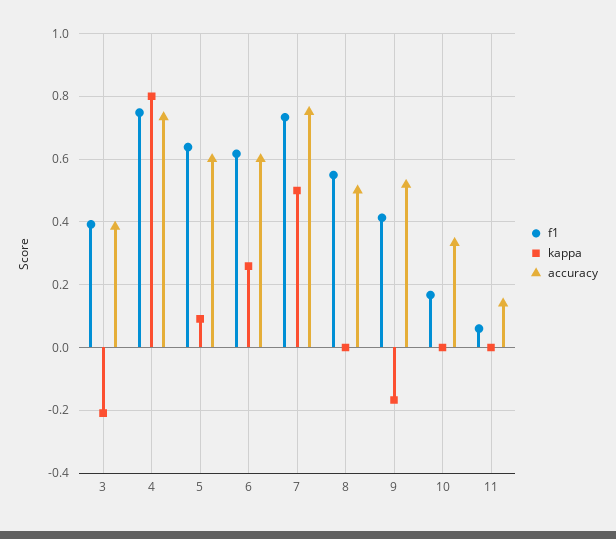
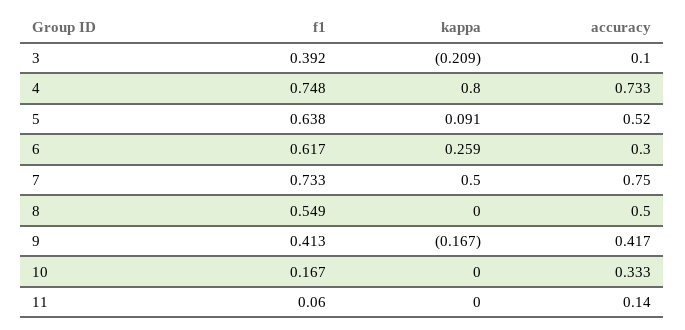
  {
    "f1": {
      "3": 0.392,
      "4": 0.748,
      "5": 0.638,
      "6": 0.617,
      "7": 0.733,
      "8": 0.549,
      "9": 0.413,
      "10": 0.167,
      "11": 0.06
    },
    "kappa": {
      "3": -0.209,
      "4": 0.8,
      "5": 0.091,
      "6": 0.259,
      "7": 0.5,
      "8": 0,
      "9": -0.167,
      "10": 0,
      "11": 0
    },
    "accuracy": {
-     "3": 0.38,
+     "3": 0.1,
      "4": 0.733,
-     "5": 0.6,
+     "5": 0.52,
-     "6": 0.6,
+     "6": 0.3,
      "7": 0.75,
      "8": 0.5,
-     "9": 0.52,
+     "9": 0.417,
      "10": 0.333,
      "11": 0.14
    }
  }

